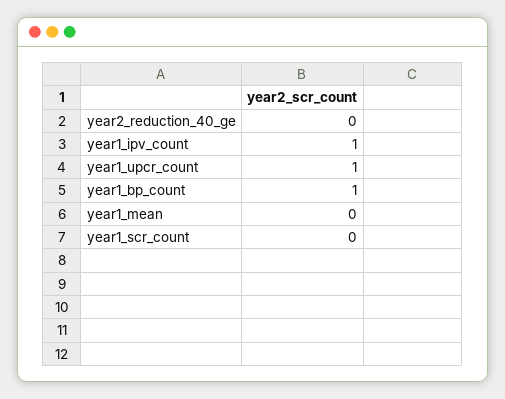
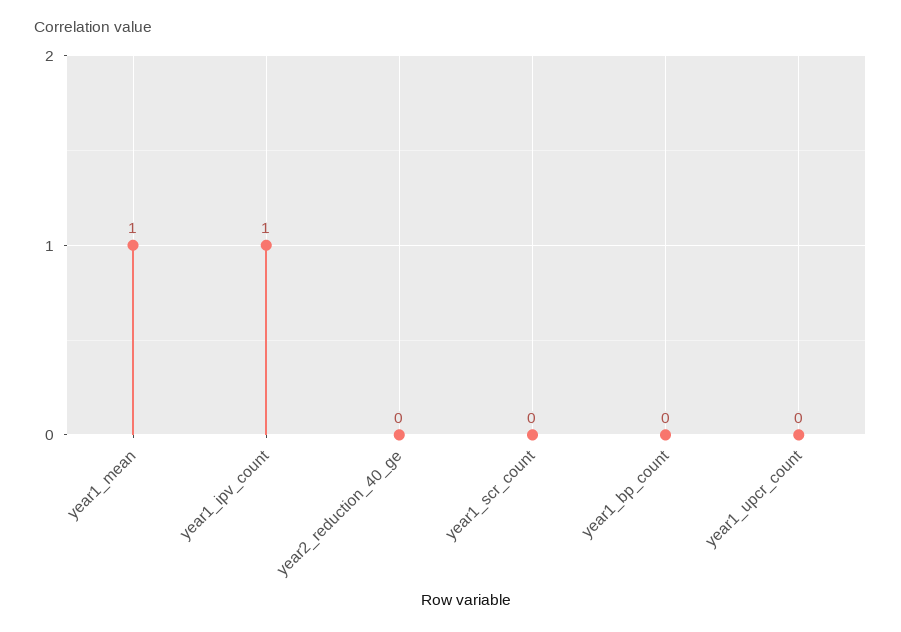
  {
    "year2_reduction_40_ge": 0,
    "year1_ipv_count": 1,
-   "year1_upcr_count": 1,
+   "year1_upcr_count": 0,
-   "year1_bp_count": 1,
+   "year1_bp_count": 0,
-   "year1_mean": 0,
+   "year1_mean": 1,
    "year1_scr_count": 0
  }

